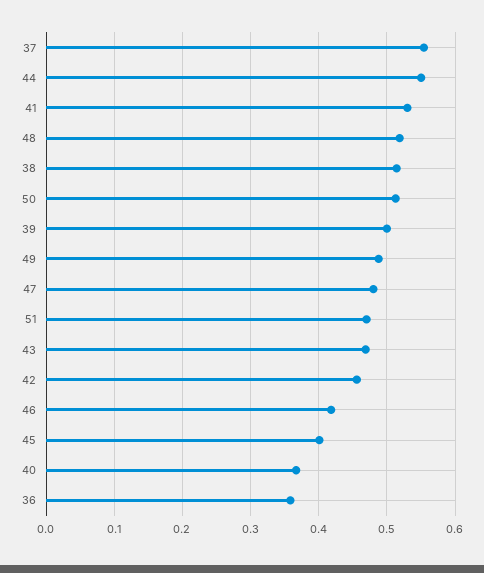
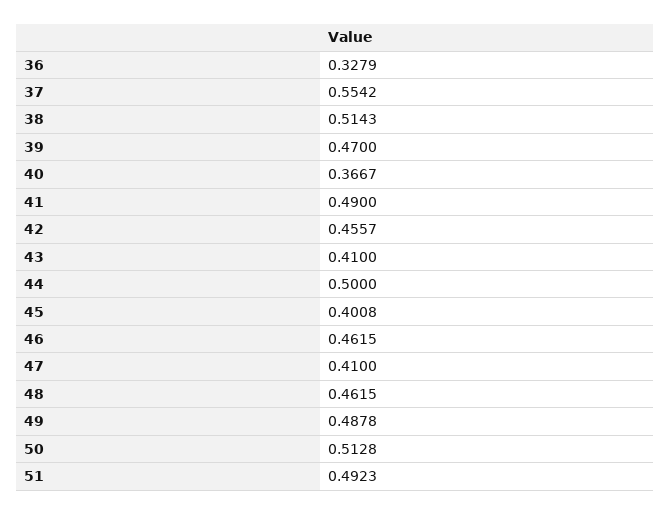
  {
    "37": 0.5542,
-   "44": 0.55,
+   "44": 0.5,
-   "41": 0.53,
+   "41": 0.49,
-   "48": 0.52,
+   "48": 0.4615,
    "38": 0.5143,
    "50": 0.5128,
-   "39": 0.5,
+   "39": 0.47,
    "49": 0.4878,
-   "47": 0.48,
+   "47": 0.41,
-   "51": 0.47,
+   "51": 0.4923,
-   "43": 0.47,
+   "43": 0.41,
    "42": 0.4557,
-   "46": 0.42,
+   "46": 0.4615,
    "45": 0.4008,
    "40": 0.3667,
-   "36": 0.36
+   "36": 0.3279
  }

